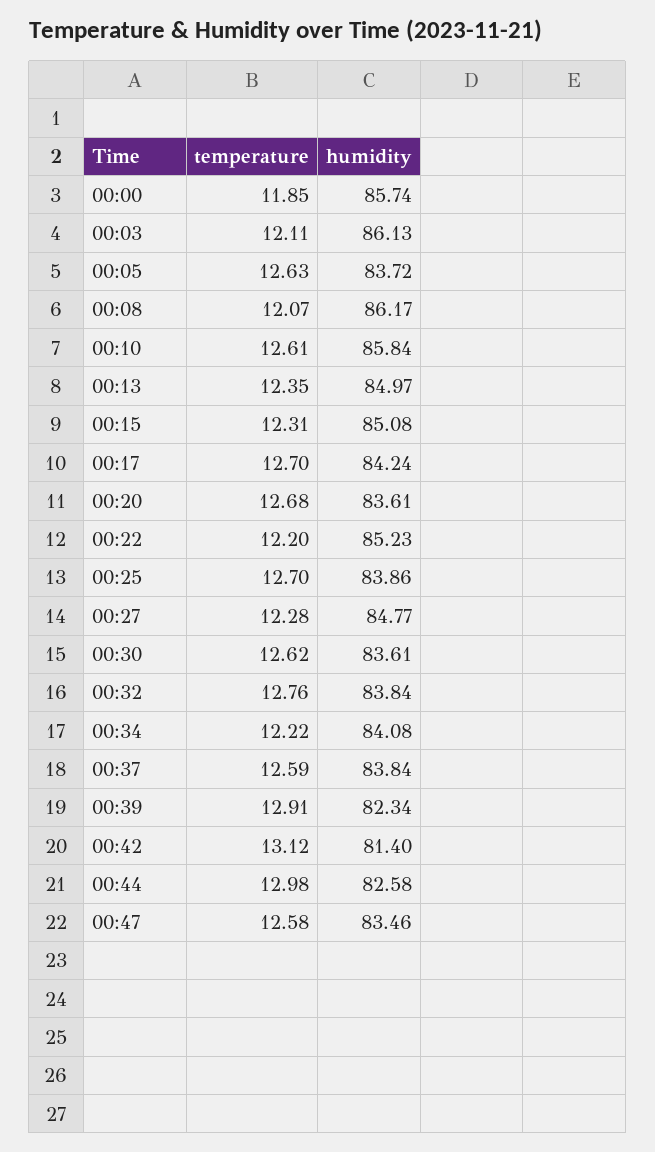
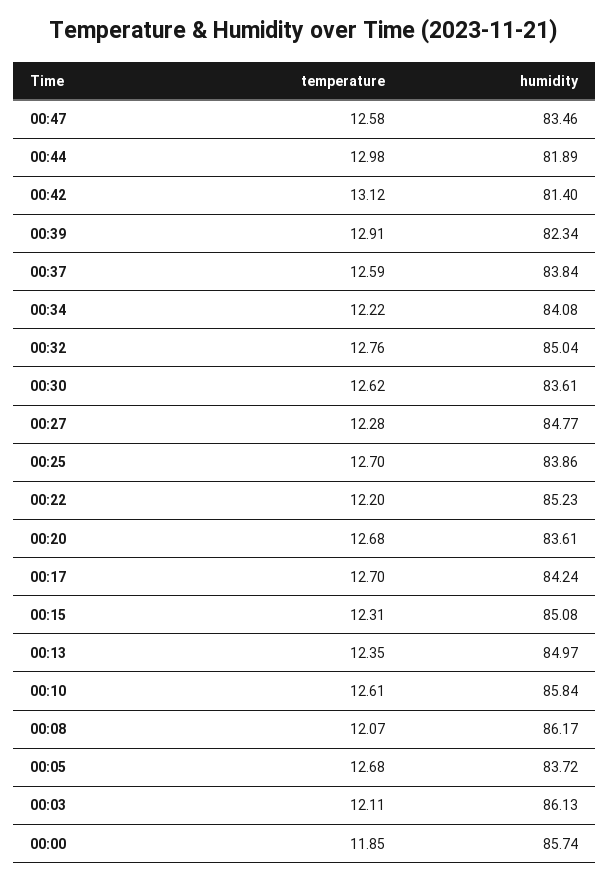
  {
    "temperature": {
      "00:00": 11.85,
      "00:03": 12.11,
-     "00:05": 12.63,
+     "00:05": 12.68,
      "00:08": 12.07,
      "00:10": 12.61,
      "00:13": 12.35,
      "00:15": 12.31,
      "00:17": 12.7,
      "00:20": 12.68,
      "00:22": 12.2,
      "00:25": 12.7,
      "00:27": 12.28,
      "00:30": 12.62,
      "00:32": 12.76,
      "00:34": 12.22,
      "00:37": 12.59,
      "00:39": 12.91,
      "00:42": 13.12,
      "00:44": 12.98,
      "00:47": 12.58
    },
    "humidity": {
      "00:00": 85.74,
      "00:03": 86.13,
      "00:05": 83.72,
      "00:08": 86.17,
      "00:10": 85.84,
      "00:13": 84.97,
      "00:15": 85.08,
      "00:17": 84.24,
      "00:20": 83.61,
      "00:22": 85.23,
      "00:25": 83.86,
      "00:27": 84.77,
      "00:30": 83.61,
-     "00:32": 83.84,
+     "00:32": 85.04,
      "00:34": 84.08,
      "00:37": 83.84,
      "00:39": 82.34,
      "00:42": 81.4,
-     "00:44": 82.58,
+     "00:44": 81.89,
      "00:47": 83.46
    }
  }

